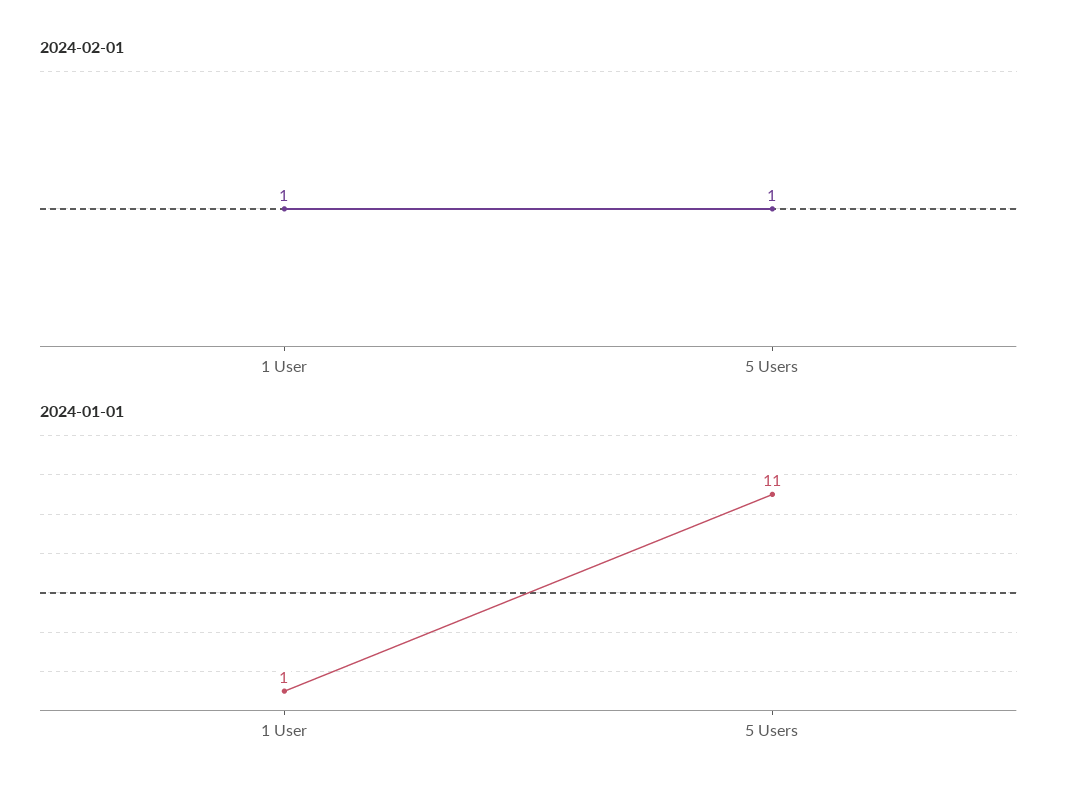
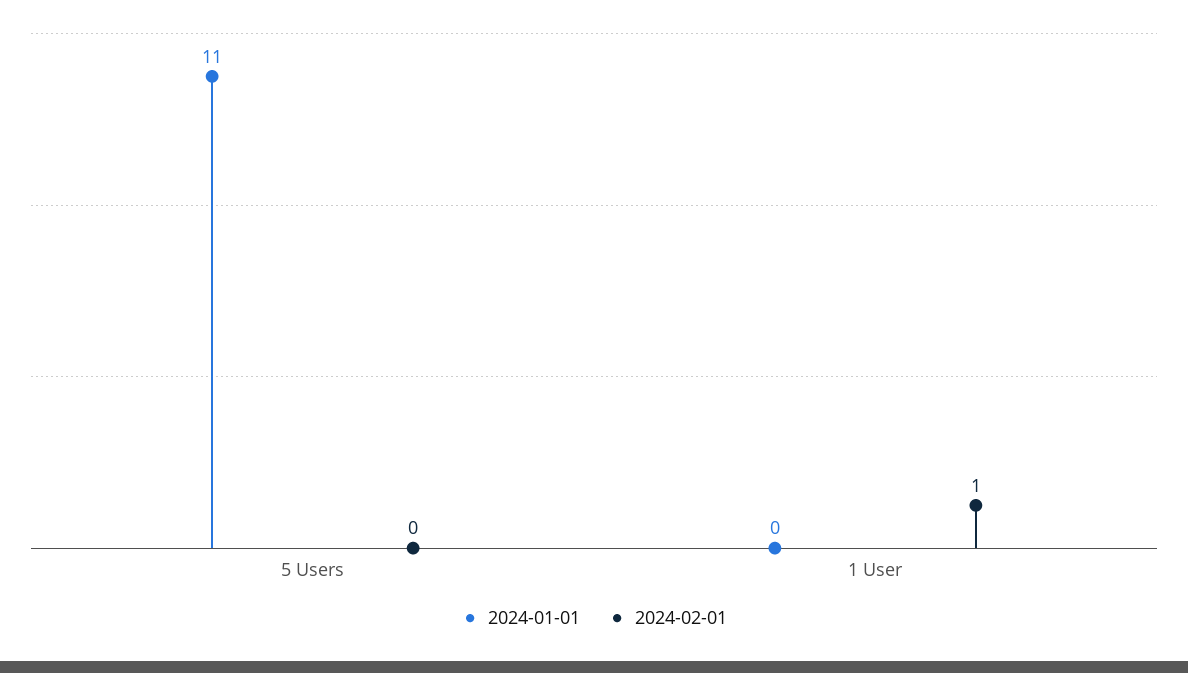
  {
    "2024-02-01": {
      "1 User": 1,
-     "5 Users": 1
+     "5 Users": 0
    },
    "2024-01-01": {
-     "1 User": 1,
+     "1 User": 0,
      "5 Users": 11
    }
  }

